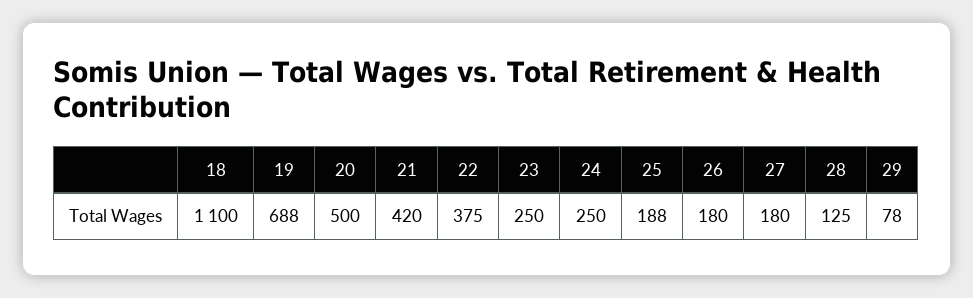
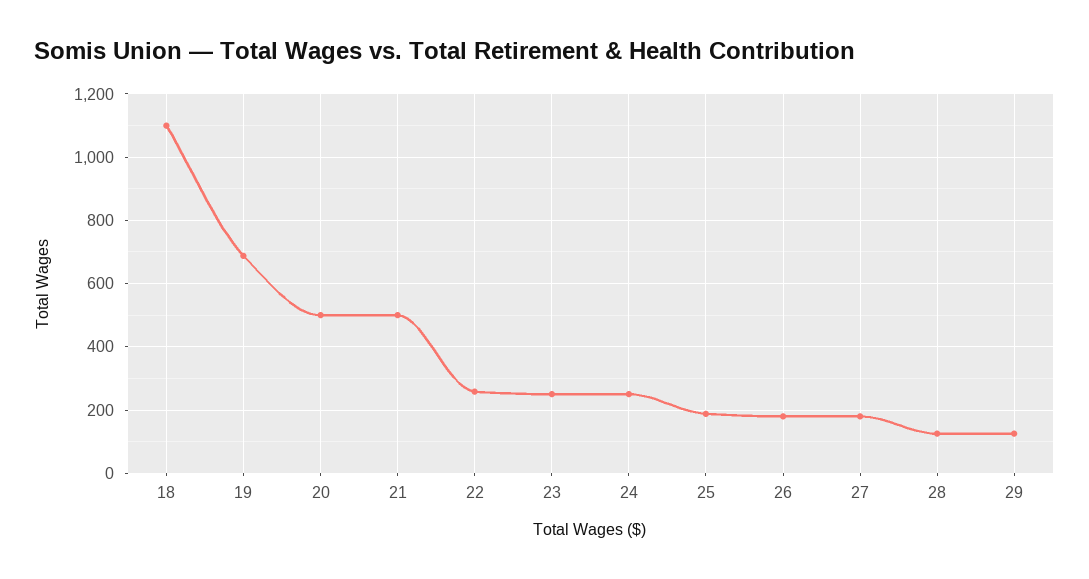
  {
    "18": 1100,
    "19": 688,
    "20": 500,
-   "21": 420,
+   "21": 500,
-   "22": 375,
+   "22": 260,
    "23": 250,
    "24": 250,
    "25": 188,
    "26": 180,
    "27": 180,
    "28": 125,
-   "29": 78
+   "29": 120
  }

